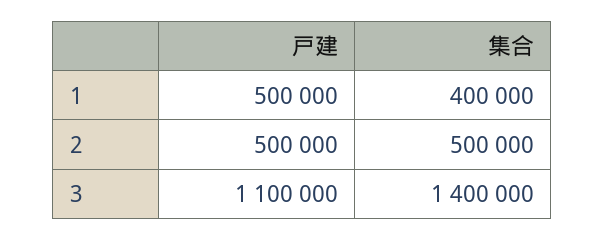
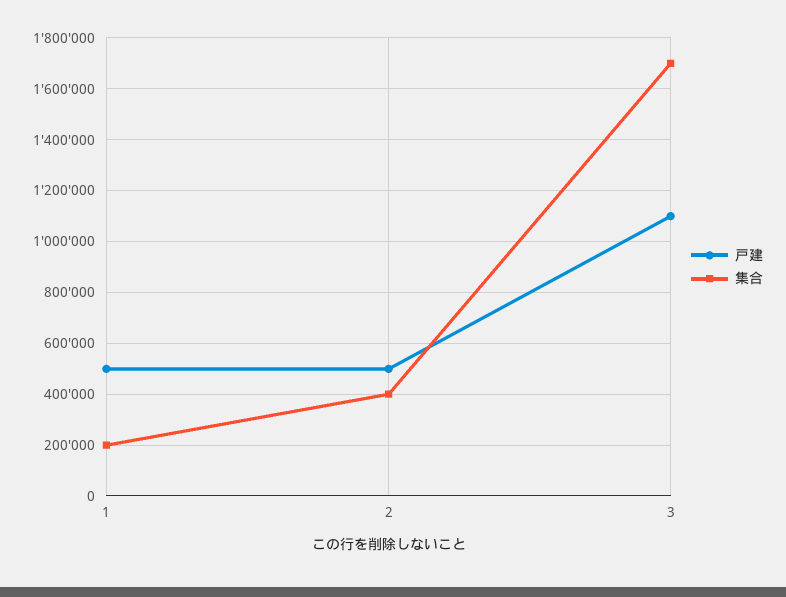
  {
    "戸建": {
      "1": 500000,
      "2": 500000,
      "3": 1100000
    },
    "集合": {
-     "1": 400000,
+     "1": 200000,
-     "2": 500000,
+     "2": 400000,
-     "3": 1400000
+     "3": 1700000
    }
  }

